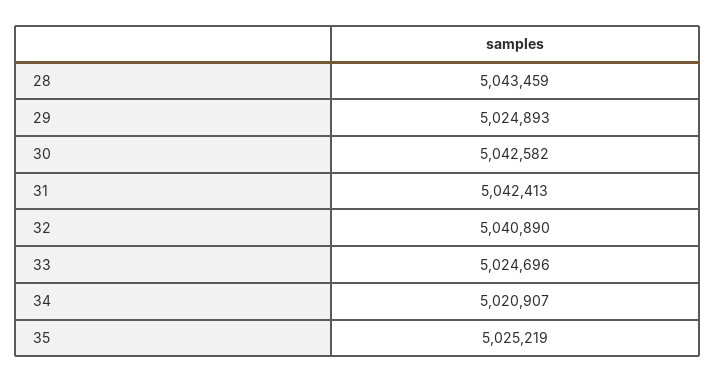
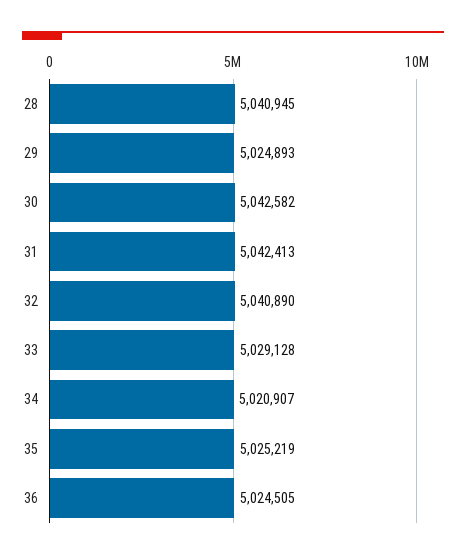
  {
-   "28": 5043459,
+   "28": 5040945,
    "29": 5024893,
    "30": 5042582,
    "31": 5042413,
    "32": 5040890,
-   "33": 5024696,
+   "33": 5029128,
    "34": 5020907,
-   "35": 5025219
+   "35": 5025219,
+   "36": 5024505
  }

